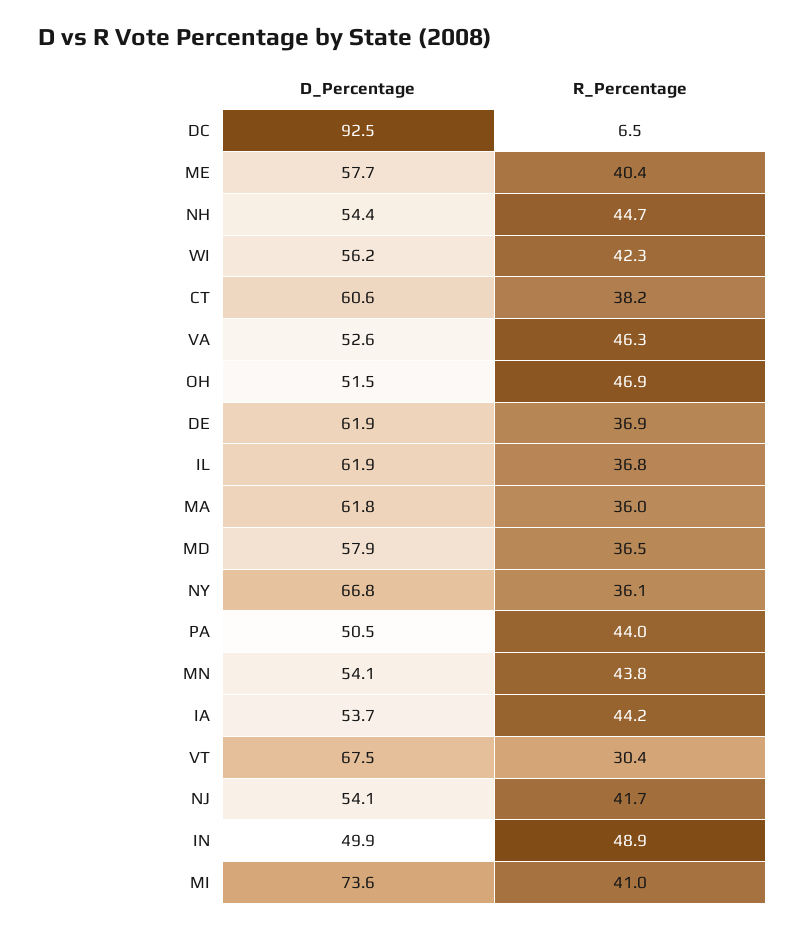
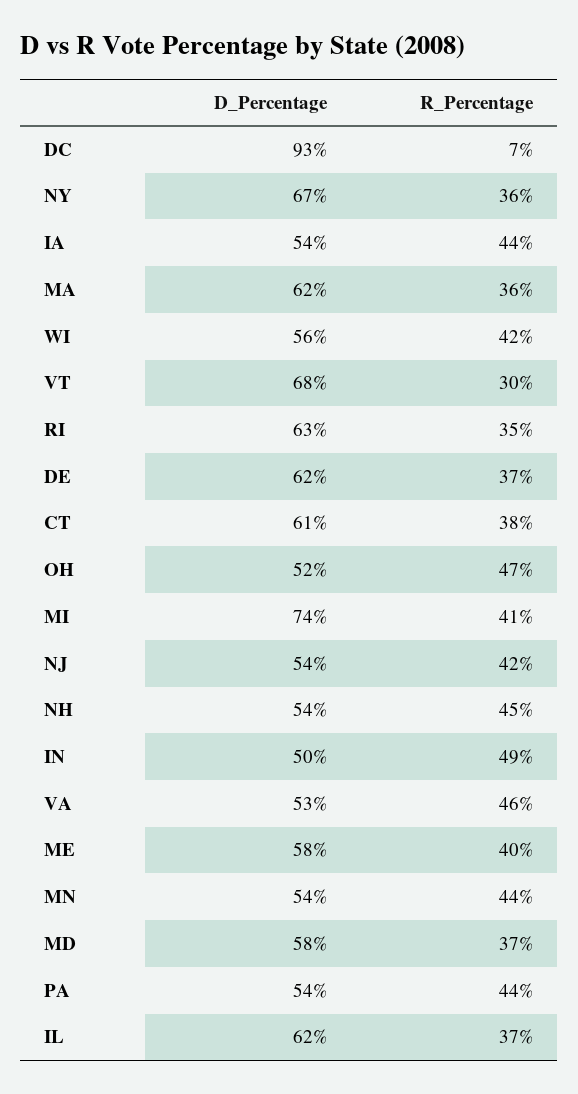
  {
    "D_Percentage": {
      "DC": 92.5,
      "ME": 57.7,
      "NH": 54.4,
      "WI": 56.2,
      "CT": 60.6,
      "VA": 52.6,
      "OH": 51.5,
      "DE": 61.9,
      "IL": 61.9,
      "MA": 61.8,
      "MD": 57.9,
      "NY": 66.8,
-     "PA": 50.5,
+     "PA": 54,
      "MN": 54.1,
      "IA": 53.7,
      "VT": 67.5,
      "NJ": 54.1,
      "IN": 49.9,
-     "MI": 73.6
+     "MI": 73.6,
+     "RI": 63
    },
    "R_Percentage": {
      "DC": 6.5,
      "ME": 40.4,
      "NH": 44.7,
      "WI": 42.3,
      "CT": 38.2,
      "VA": 46.3,
      "OH": 46.9,
      "DE": 36.9,
      "IL": 36.8,
      "MA": 36,
      "MD": 36.5,
      "NY": 36.1,
      "PA": 44,
      "MN": 43.8,
      "IA": 44.2,
      "VT": 30.4,
      "NJ": 41.7,
      "IN": 48.9,
-     "MI": 41
+     "MI": 41,
+     "RI": 35
    }
  }

